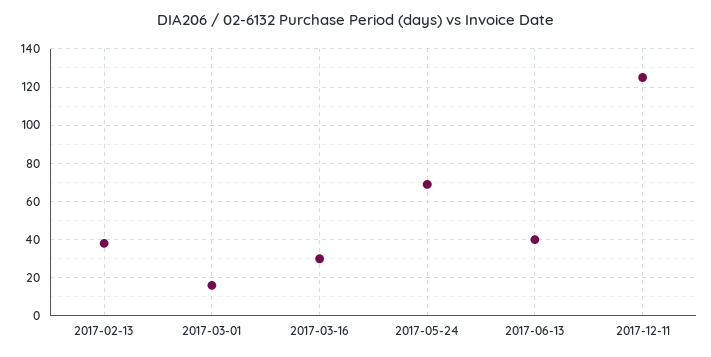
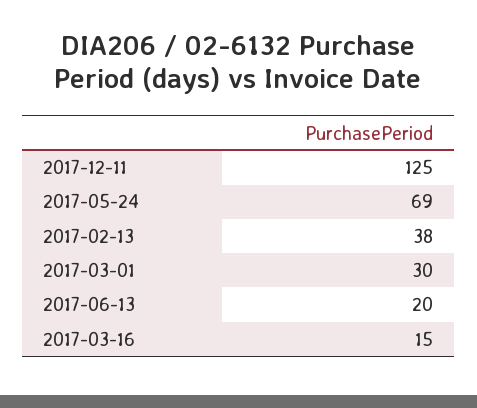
  {
    "2017-02-13": 38,
-   "2017-03-01": 15,
+   "2017-03-01": 30,
-   "2017-03-16": 30,
+   "2017-03-16": 15,
    "2017-05-24": 69,
-   "2017-06-13": 40,
+   "2017-06-13": 20,
    "2017-12-11": 125
  }

